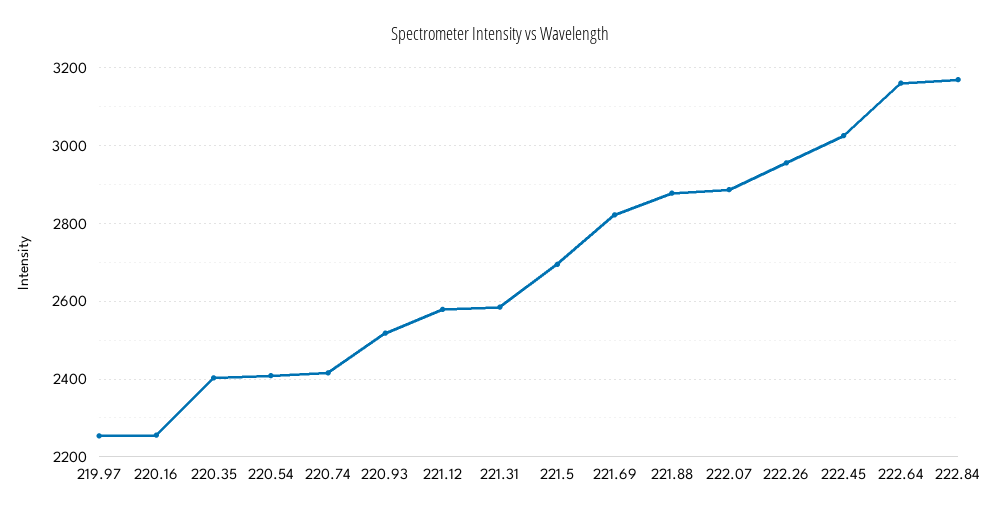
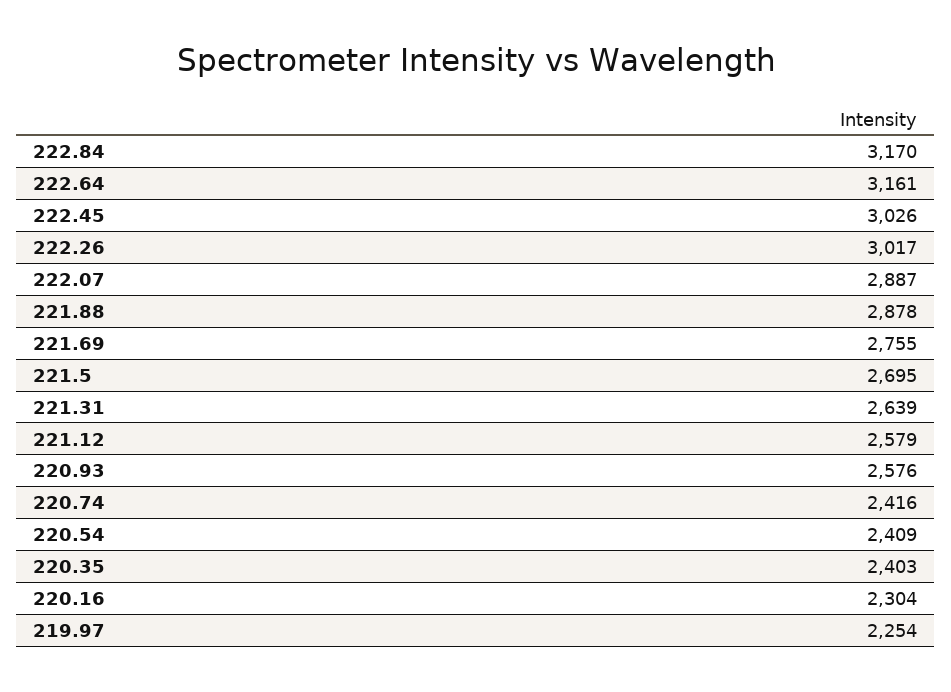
  {
    "219.97": 2254,
-   "220.16": 2260,
+   "220.16": 2304,
    "220.35": 2403,
    "220.54": 2409,
    "220.74": 2416,
-   "220.93": 2520,
+   "220.93": 2576,
    "221.12": 2579,
-   "221.31": 2580,
+   "221.31": 2639,
    "221.5": 2695,
-   "221.69": 2820,
+   "221.69": 2755,
    "221.88": 2878,
    "222.07": 2887,
-   "222.26": 2960,
+   "222.26": 3017,
    "222.45": 3026,
    "222.64": 3161,
    "222.84": 3170
  }

